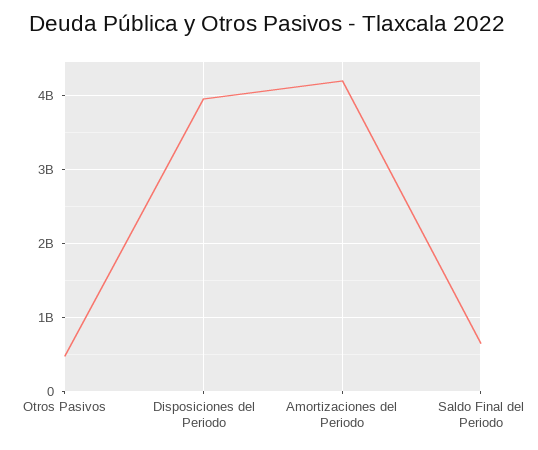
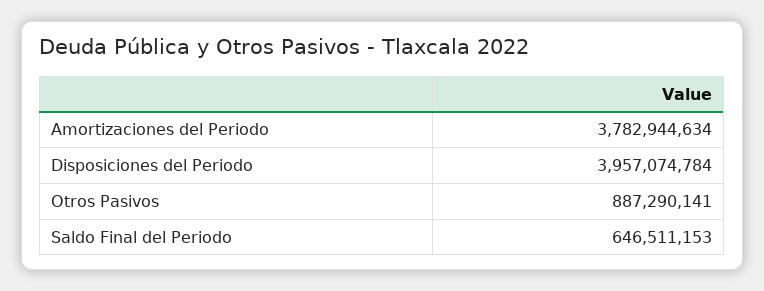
  {
-   "Otros Pasivos": 500000000,
+   "Otros Pasivos": 887290141,
    "Disposiciones del Periodo": 3957074784,
-   "Amortizaciones del Periodo": 4200000000,
+   "Amortizaciones del Periodo": 3782944634,
    "Saldo Final del Periodo": 646511153
  }

